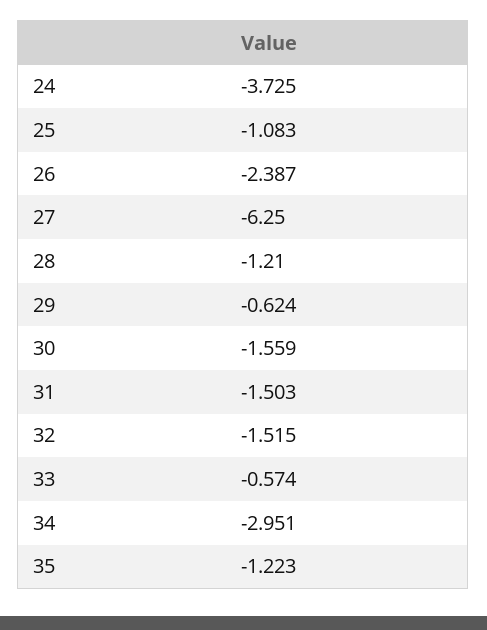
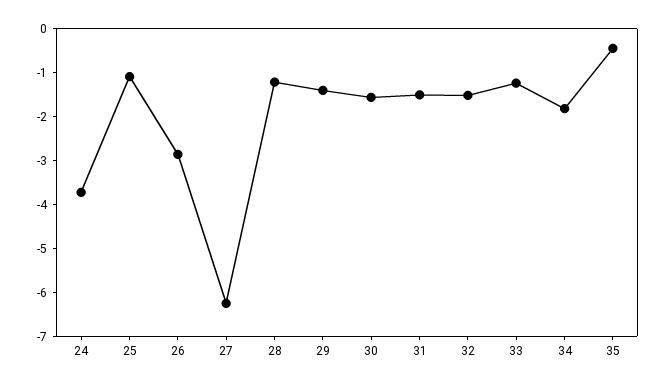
  {
    "24": -3.725,
    "25": -1.083,
-   "26": -2.387,
+   "26": -2.8,
    "27": -6.25,
    "28": -1.21,
-   "29": -0.624,
+   "29": -1.4,
    "30": -1.559,
    "31": -1.503,
    "32": -1.515,
-   "33": -0.574,
+   "33": -1.2,
-   "34": -2.951,
+   "34": -1.8,
-   "35": -1.223
+   "35": -0.4
  }

